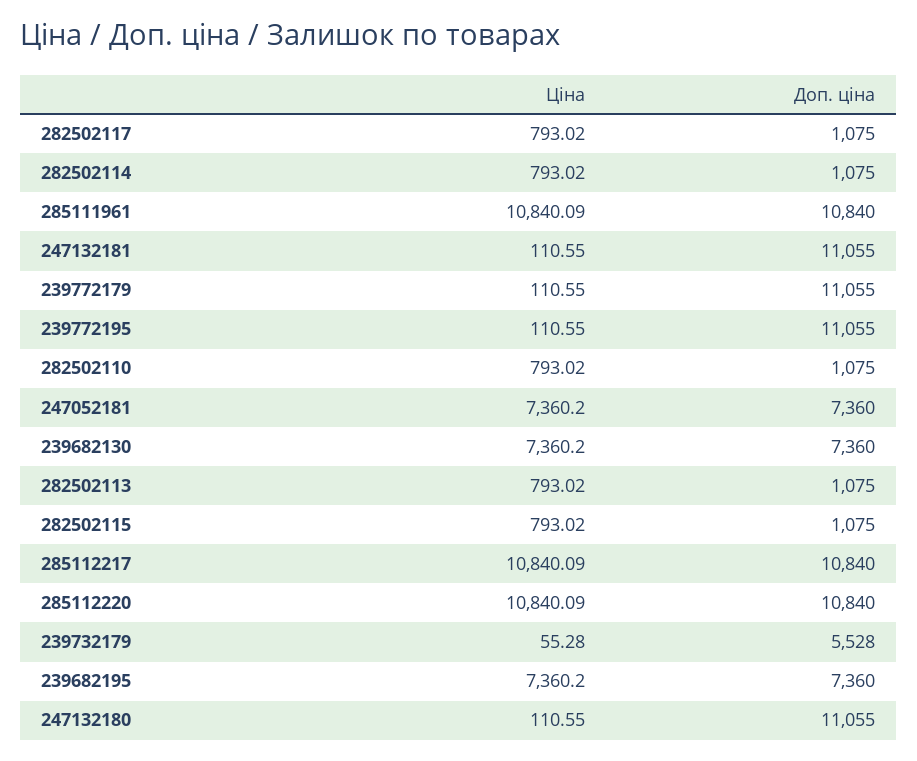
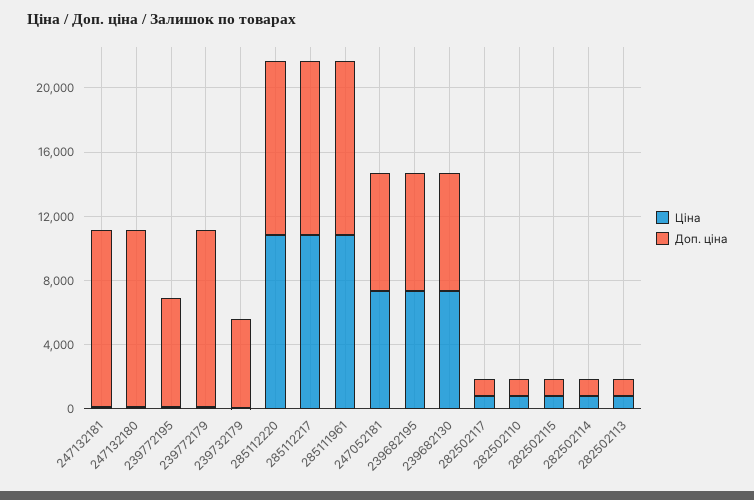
  {
    "Ціна": {
      "282502117": 793.02,
      "282502114": 793.02,
      "285111961": 10840.09,
      "247132181": 110.55,
      "239772179": 110.55,
      "239772195": 110.55,
      "282502110": 793.02,
      "247052181": 7360.2,
      "239682130": 7360.2,
      "282502113": 793.02,
      "282502115": 793.02,
      "285112217": 10840.09,
      "285112220": 10840.09,
      "239732179": 55.28,
      "239682195": 7360.2,
      "247132180": 110.55
    },
    "Доп. ціна": {
      "282502117": 1075,
      "282502114": 1075,
      "285111961": 10840,
      "247132181": 11055,
      "239772179": 11055,
-     "239772195": 11055,
+     "239772195": 7000,
      "282502110": 1075,
      "247052181": 7360,
      "239682130": 7360,
      "282502113": 1075,
      "282502115": 1075,
      "285112217": 10840,
      "285112220": 10840,
      "239732179": 5528,
      "239682195": 7360,
      "247132180": 11055
    }
  }

